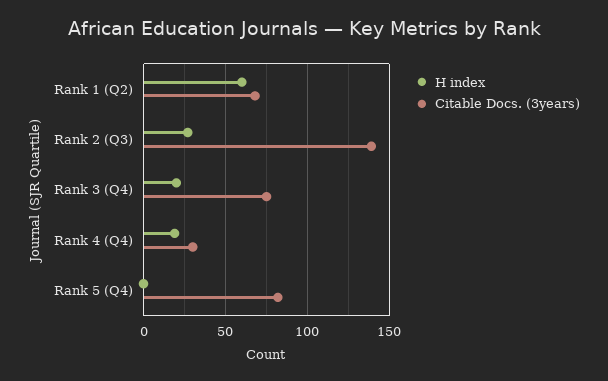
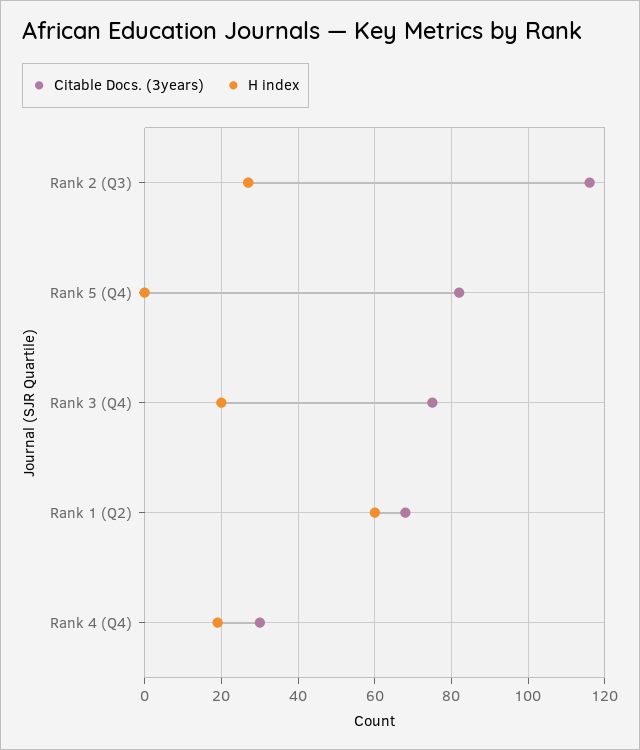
  {
    "H index": {
      "Rank 1 (Q2)": 60,
      "Rank 2 (Q3)": 25,
      "Rank 3 (Q4)": 20,
      "Rank 4 (Q4)": 20,
      "Rank 5 (Q4)": 0
    },
    "Citable Docs. (3years)": {
      "Rank 1 (Q2)": 70,
-     "Rank 2 (Q3)": 140,
+     "Rank 2 (Q3)": 115,
      "Rank 3 (Q4)": 75,
      "Rank 4 (Q4)": 30,
      "Rank 5 (Q4)": 80
    }
  }

